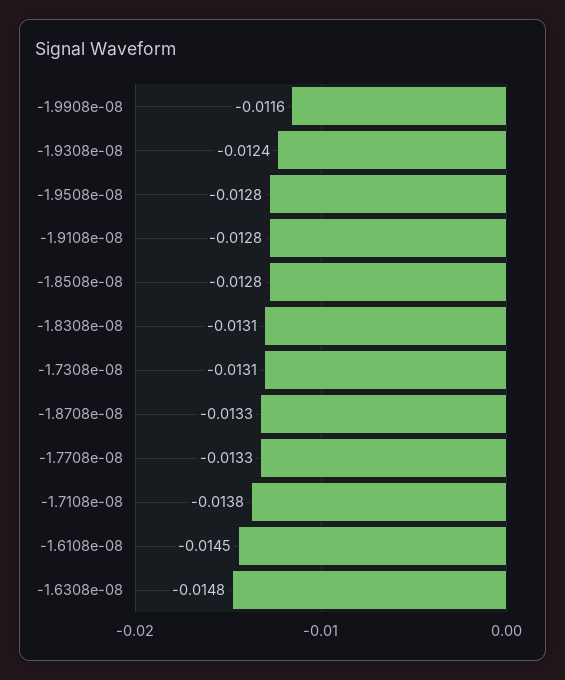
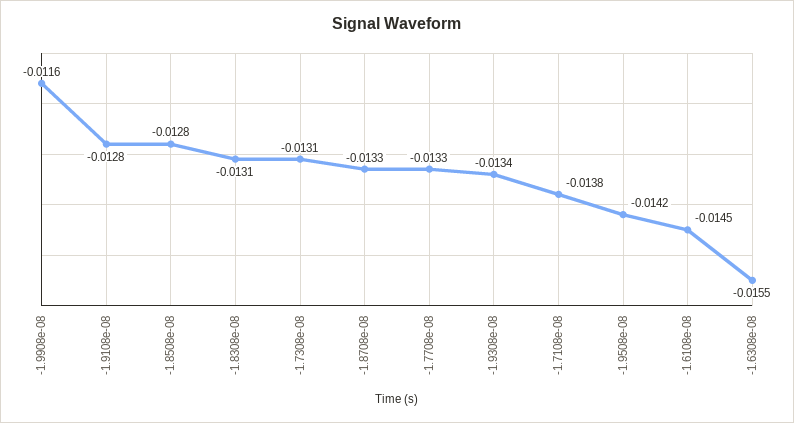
  {
    "-1.9908e-08": -0.0116,
-   "-1.9308e-08": -0.0124,
+   "-1.9308e-08": -0.0134,
-   "-1.9508e-08": -0.0128,
+   "-1.9508e-08": -0.0142,
    "-1.9108e-08": -0.0128,
    "-1.8508e-08": -0.0128,
    "-1.8308e-08": -0.0131,
    "-1.7308e-08": -0.0131,
    "-1.8708e-08": -0.0133,
    "-1.7708e-08": -0.0133,
    "-1.7108e-08": -0.0138,
    "-1.6108e-08": -0.0145,
-   "-1.6308e-08": -0.0148
+   "-1.6308e-08": -0.0155
  }

